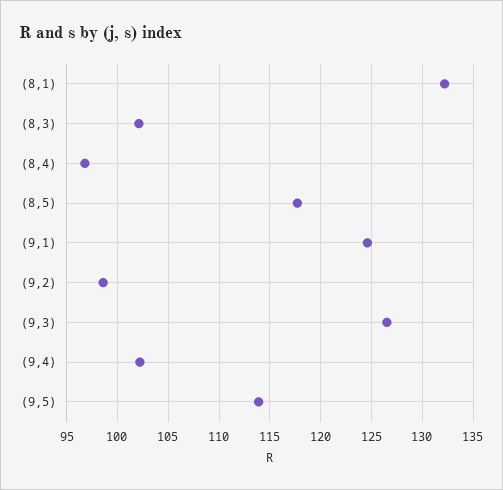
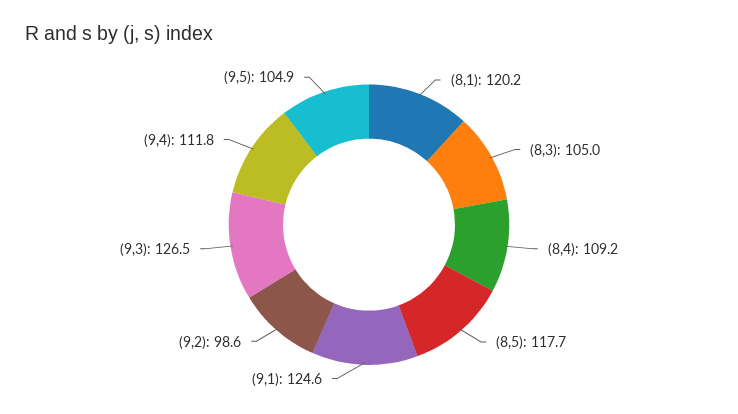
  {
-   "(8,1)": 132,
+   "(8,1)": 120.2,
-   "(8,3)": 102,
+   "(8,3)": 105,
-   "(8,4)": 97,
+   "(8,4)": 109.2,
    "(8,5)": 117.7,
    "(9,1)": 124.6,
    "(9,2)": 98.6,
    "(9,3)": 126.5,
-   "(9,4)": 102,
+   "(9,4)": 111.8,
-   "(9,5)": 114
+   "(9,5)": 104.9
  }

